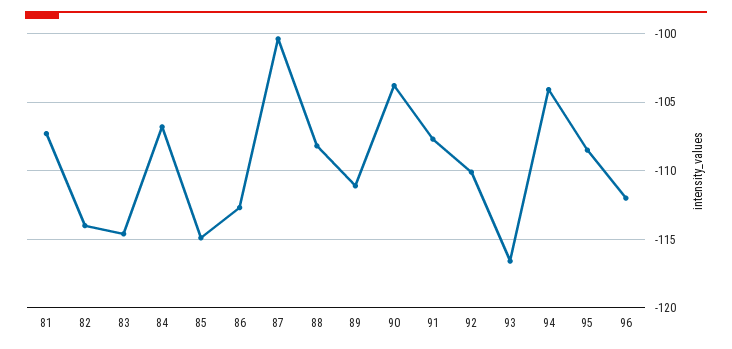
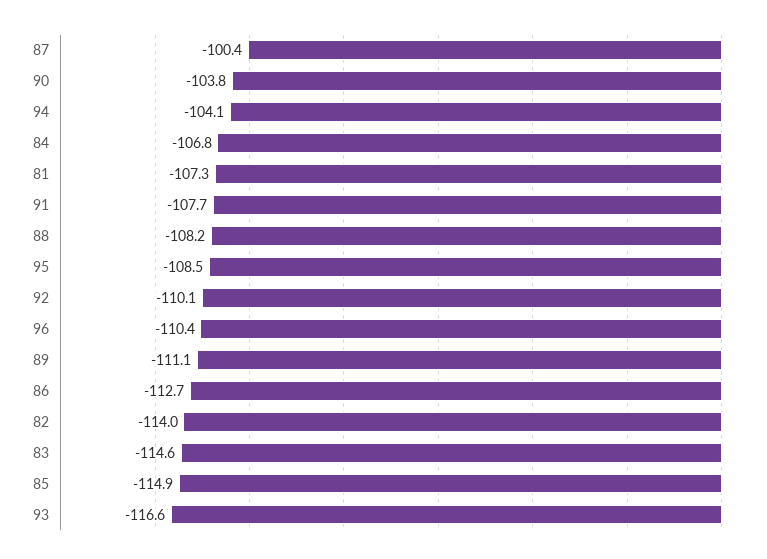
  {
    "81": -107.3,
    "82": -114,
    "83": -114.6,
    "84": -106.8,
    "85": -114.9,
    "86": -112.7,
    "87": -100.4,
    "88": -108.2,
    "89": -111.1,
    "90": -103.8,
    "91": -107.7,
    "92": -110.1,
    "93": -116.6,
    "94": -104.1,
    "95": -108.5,
-   "96": -112
+   "96": -110.4
  }

